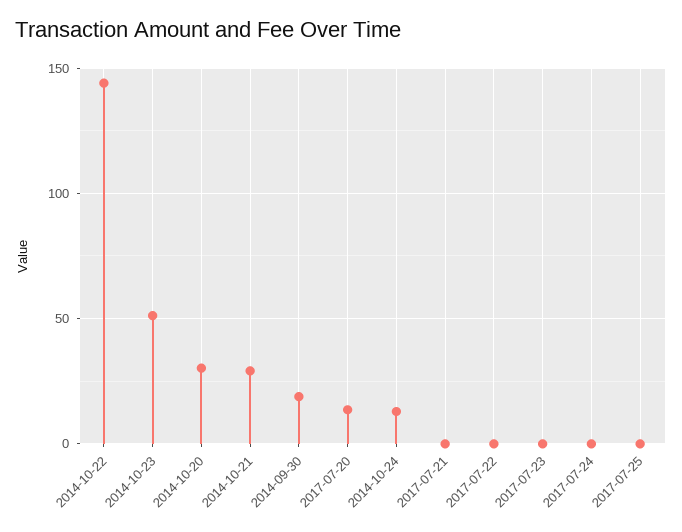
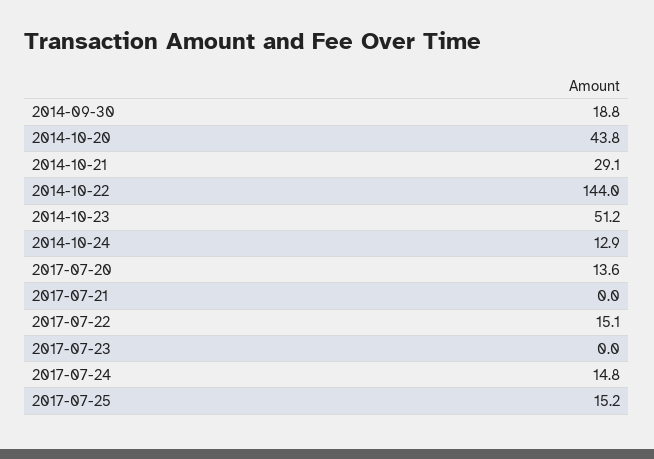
  {
    "2014-10-22": 144,
    "2014-10-23": 51.2,
-   "2014-10-20": 30,
+   "2014-10-20": 43.8,
    "2014-10-21": 29.1,
    "2014-09-30": 18.8,
    "2017-07-20": 13.6,
    "2014-10-24": 12.9,
    "2017-07-21": 0,
-   "2017-07-22": 0,
+   "2017-07-22": 15.1,
    "2017-07-23": 0,
-   "2017-07-24": 0,
+   "2017-07-24": 14.8,
-   "2017-07-25": 0
+   "2017-07-25": 15.2
  }

